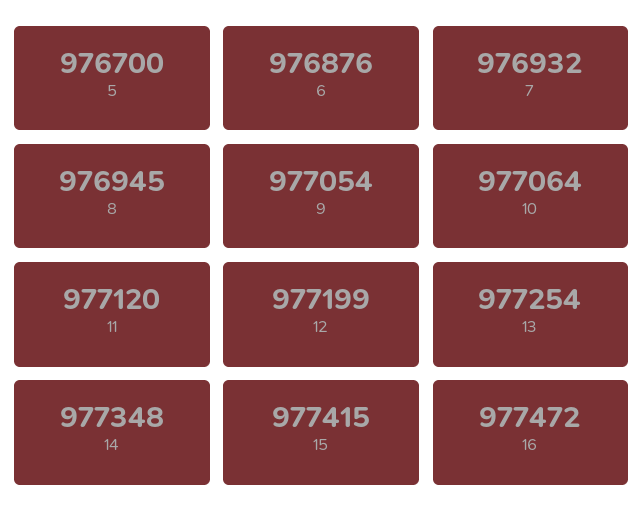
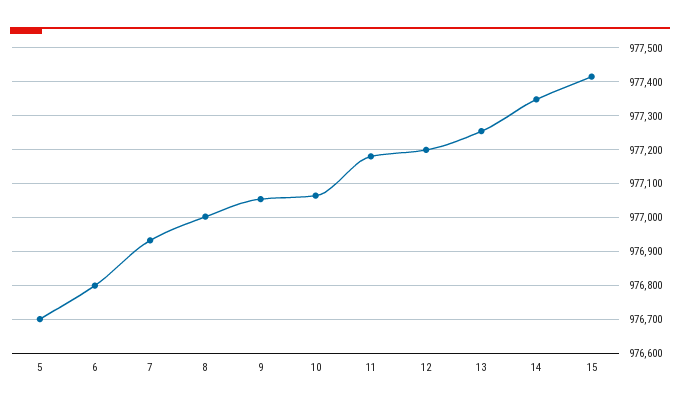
  {
    "5": 976700,
-   "6": 976876,
+   "6": 976800,
    "7": 976932,
-   "8": 976945,
+   "8": 977000,
    "9": 977054,
    "10": 977064,
-   "11": 977120,
+   "11": 977180,
    "12": 977199,
    "13": 977254,
    "14": 977348,
-   "15": 977415,
+   "15": 977415
-   "16": 977472
  }

